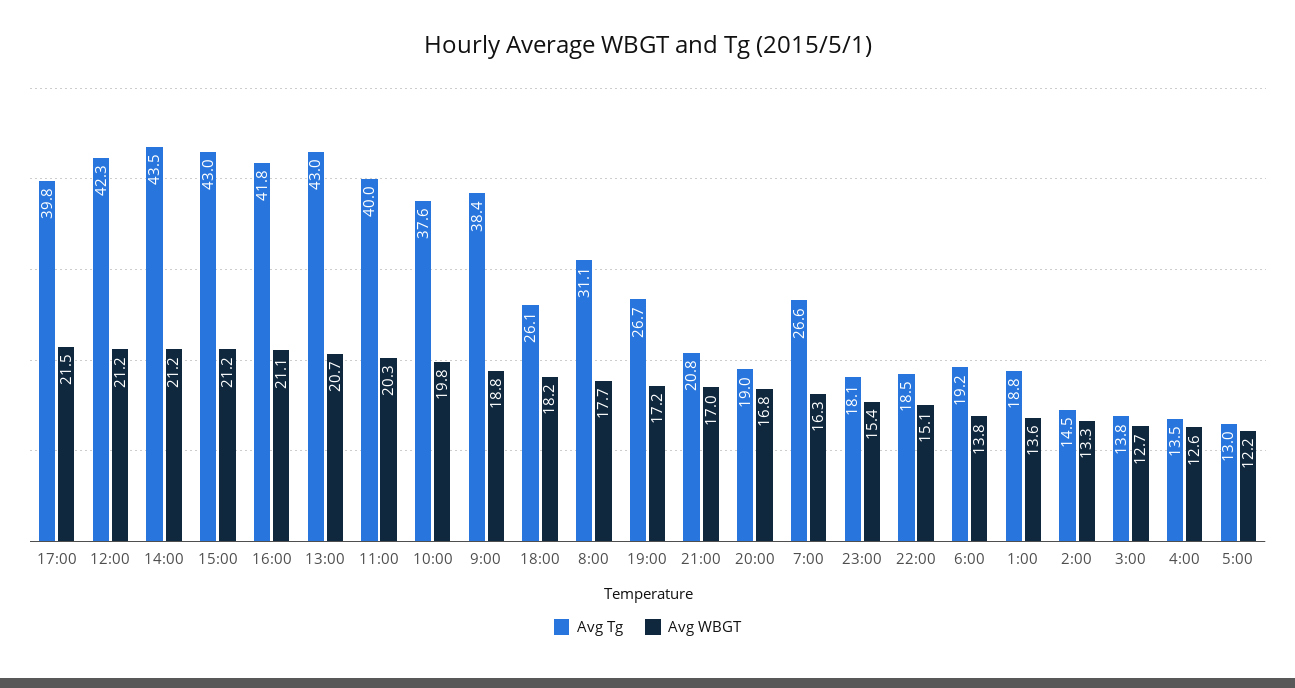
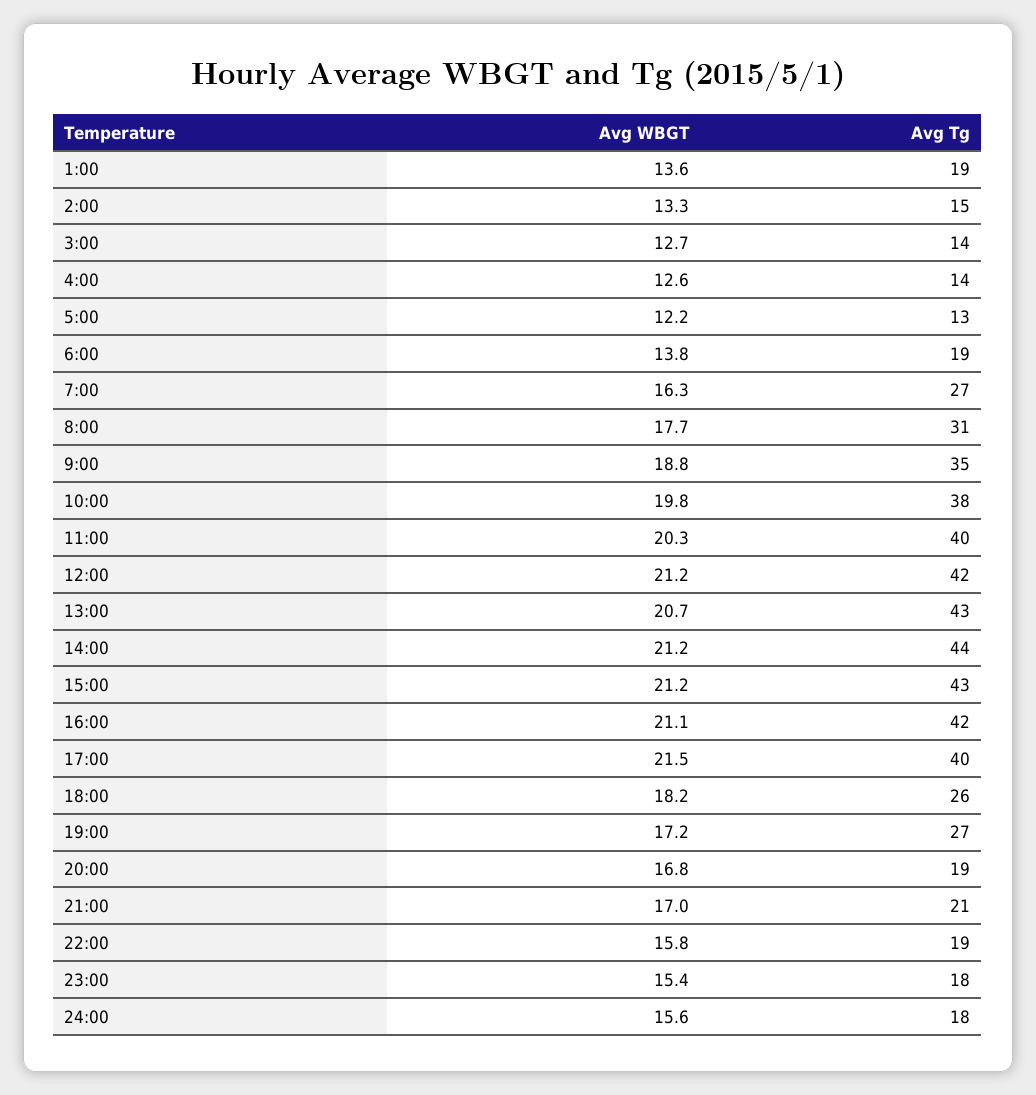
  {
    "Avg Tg": {
      "17:00": 39.8,
      "12:00": 42.3,
      "14:00": 43.5,
      "15:00": 43,
      "16:00": 41.8,
      "13:00": 43,
      "11:00": 40,
      "10:00": 37.6,
-     "9:00": 38.4,
+     "9:00": 35,
      "18:00": 26.1,
      "8:00": 31.1,
      "19:00": 26.7,
      "21:00": 20.8,
      "20:00": 19,
      "7:00": 26.6,
      "23:00": 18.1,
      "22:00": 18.5,
      "6:00": 19.2,
      "1:00": 18.8,
      "2:00": 14.5,
      "3:00": 13.8,
      "4:00": 13.5,
-     "5:00": 13
+     "5:00": 13,
+     "24:00": 18
    },
    "Avg WBGT": {
      "17:00": 21.5,
      "12:00": 21.2,
      "14:00": 21.2,
      "15:00": 21.2,
      "16:00": 21.1,
      "13:00": 20.7,
      "11:00": 20.3,
      "10:00": 19.8,
      "9:00": 18.8,
      "18:00": 18.2,
      "8:00": 17.7,
      "19:00": 17.2,
      "21:00": 17,
      "20:00": 16.8,
      "7:00": 16.3,
      "23:00": 15.4,
-     "22:00": 15.1,
+     "22:00": 15.8,
      "6:00": 13.8,
      "1:00": 13.6,
      "2:00": 13.3,
      "3:00": 12.7,
      "4:00": 12.6,
-     "5:00": 12.2
+     "5:00": 12.2,
+     "24:00": 15.6
    }
  }

